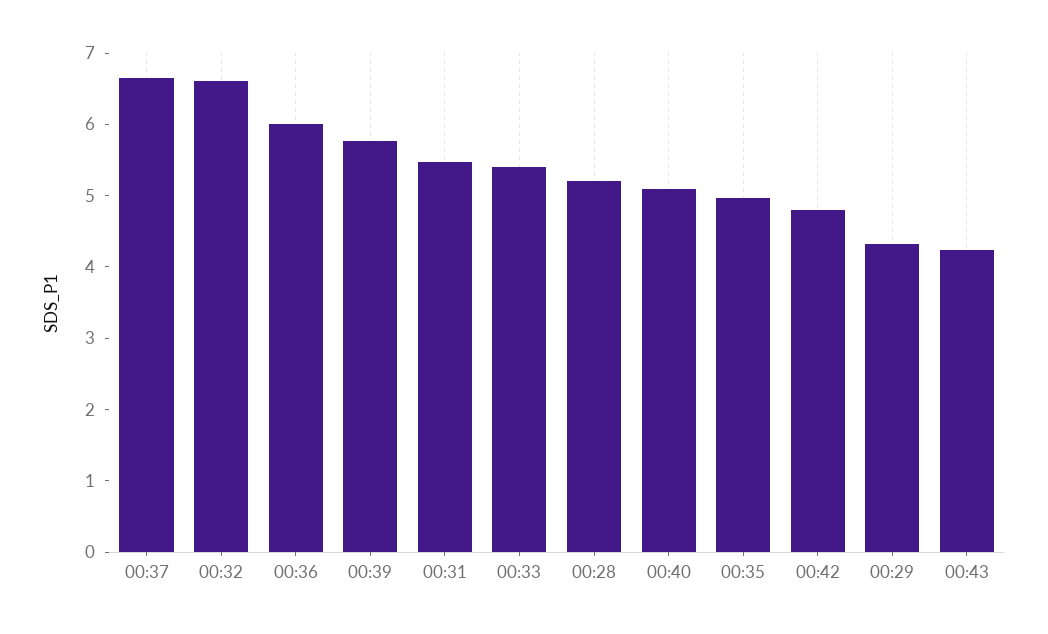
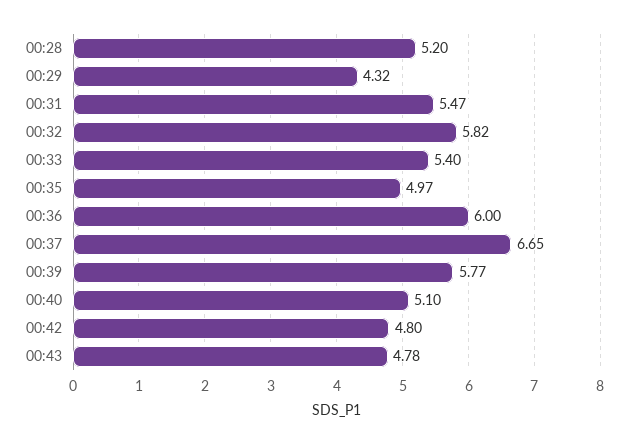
  {
    "00:37": 6.65,
-   "00:32": 6.6,
+   "00:32": 5.82,
    "00:36": 6,
    "00:39": 5.77,
    "00:31": 5.47,
    "00:33": 5.4,
    "00:28": 5.2,
    "00:40": 5.1,
    "00:35": 4.97,
    "00:42": 4.8,
    "00:29": 4.32,
-   "00:43": 4.2
+   "00:43": 4.78
  }

